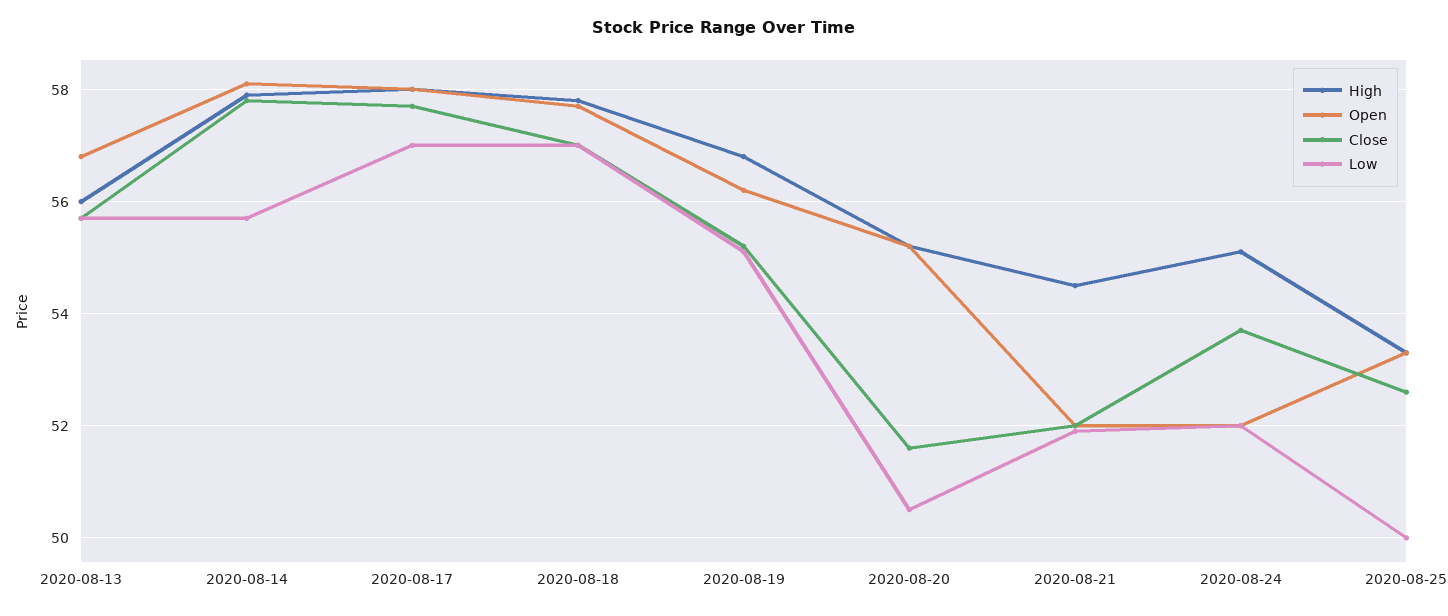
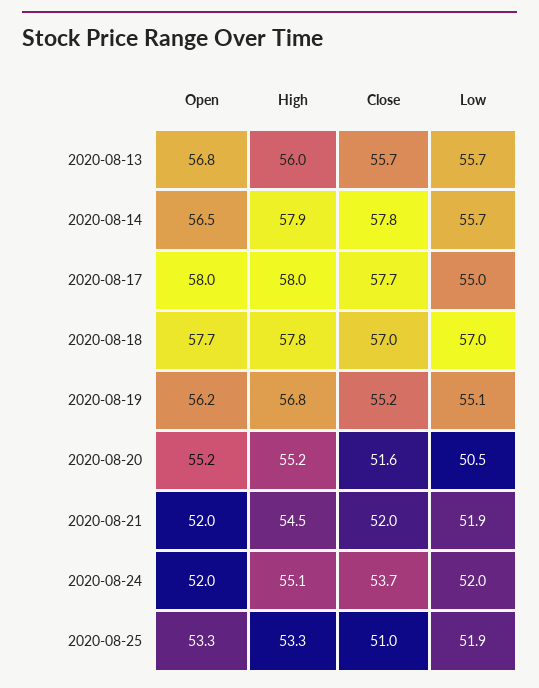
  {
    "High": {
      "2020-08-13": 56,
      "2020-08-14": 57.9,
      "2020-08-17": 58,
      "2020-08-18": 57.8,
      "2020-08-19": 56.8,
      "2020-08-20": 55.2,
      "2020-08-21": 54.5,
      "2020-08-24": 55.1,
      "2020-08-25": 53.3
    },
    "Open": {
      "2020-08-13": 56.8,
-     "2020-08-14": 58,
+     "2020-08-14": 56.5,
      "2020-08-17": 58,
      "2020-08-18": 57.7,
      "2020-08-19": 56.2,
      "2020-08-20": 55.2,
      "2020-08-21": 52,
      "2020-08-24": 52,
      "2020-08-25": 53.3
    },
    "Close": {
      "2020-08-13": 55.7,
      "2020-08-14": 57.8,
      "2020-08-17": 57.7,
      "2020-08-18": 57,
      "2020-08-19": 55.2,
      "2020-08-20": 51.6,
      "2020-08-21": 52,
      "2020-08-24": 53.7,
-     "2020-08-25": 52.5
+     "2020-08-25": 51
    },
    "Low": {
      "2020-08-13": 55.7,
      "2020-08-14": 55.7,
-     "2020-08-17": 57,
+     "2020-08-17": 55,
      "2020-08-18": 57,
      "2020-08-19": 55.1,
      "2020-08-20": 50.5,
      "2020-08-21": 51.9,
      "2020-08-24": 52,
-     "2020-08-25": 50
+     "2020-08-25": 51.9
    }
  }

